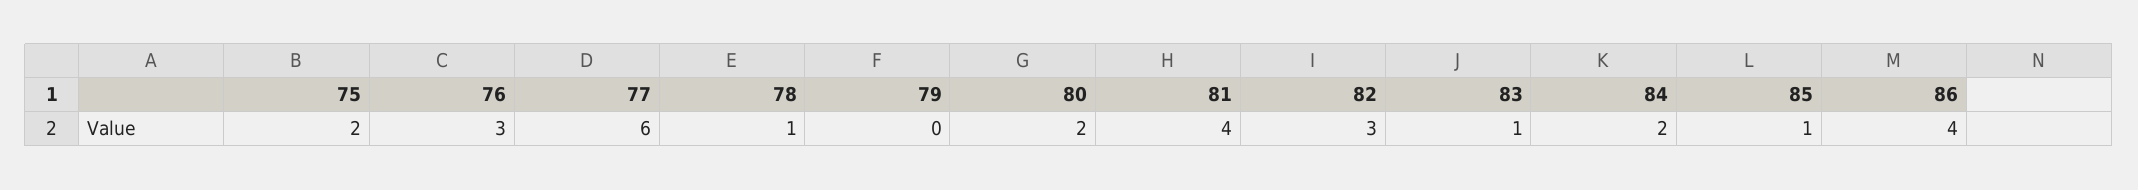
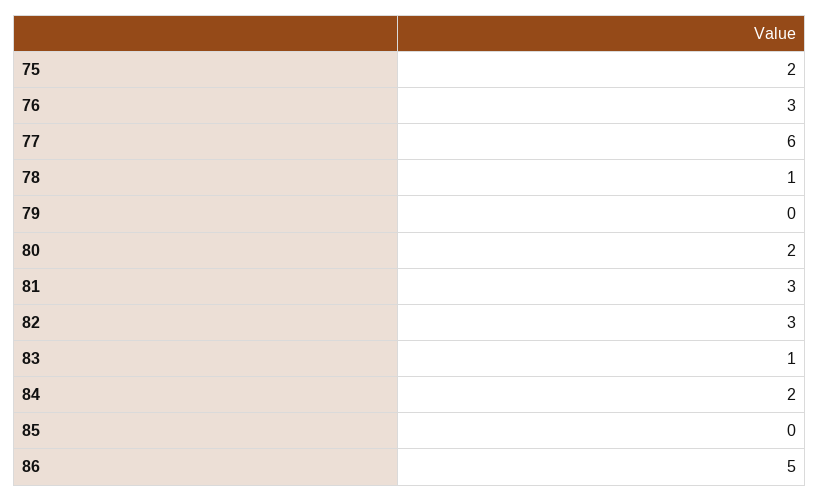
  {
    "75": 2,
    "76": 3,
    "77": 6,
    "78": 1,
    "79": 0,
    "80": 2,
-   "81": 4,
+   "81": 3,
    "82": 3,
    "83": 1,
    "84": 2,
-   "85": 1,
+   "85": 0,
-   "86": 4
+   "86": 5
  }

